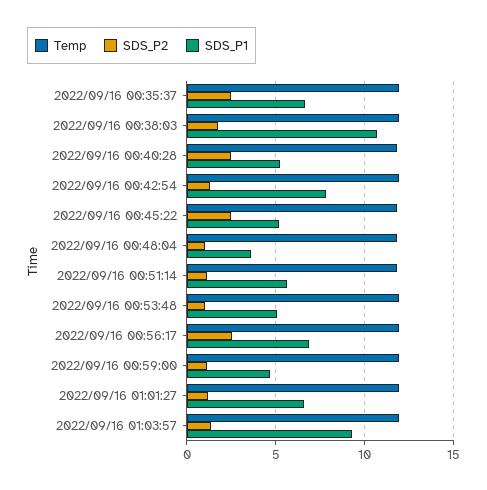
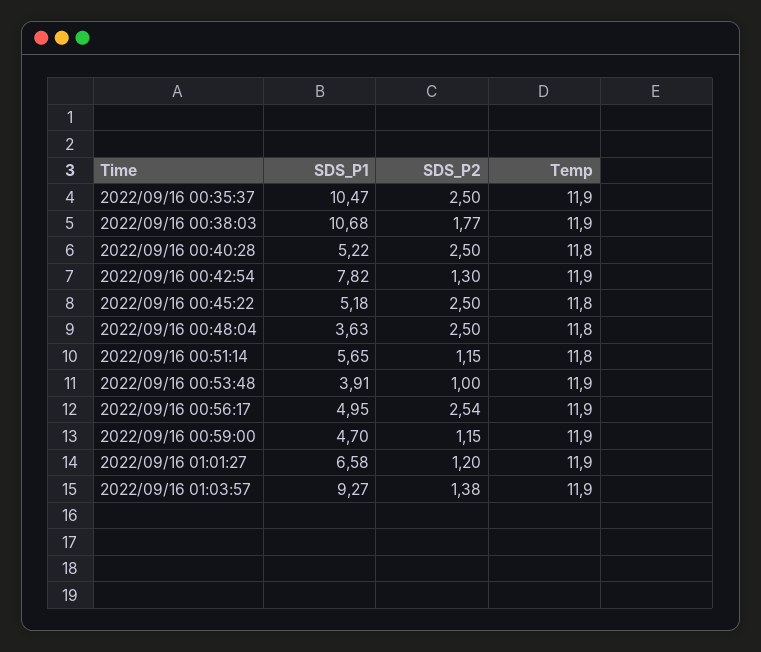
  {
    "Temp": {
      "2022/09/16 00:35:37": 11.9,
      "2022/09/16 00:38:03": 11.9,
      "2022/09/16 00:40:28": 11.8,
      "2022/09/16 00:42:54": 11.9,
      "2022/09/16 00:45:22": 11.8,
      "2022/09/16 00:48:04": 11.8,
      "2022/09/16 00:51:14": 11.8,
      "2022/09/16 00:53:48": 11.9,
      "2022/09/16 00:56:17": 11.9,
      "2022/09/16 00:59:00": 11.9,
      "2022/09/16 01:01:27": 11.9,
      "2022/09/16 01:03:57": 11.9
    },
    "SDS_P2": {
      "2022/09/16 00:35:37": 2.5,
      "2022/09/16 00:38:03": 1.77,
      "2022/09/16 00:40:28": 2.5,
      "2022/09/16 00:42:54": 1.3,
      "2022/09/16 00:45:22": 2.5,
-     "2022/09/16 00:48:04": 1,
+     "2022/09/16 00:48:04": 2.5,
      "2022/09/16 00:51:14": 1.15,
      "2022/09/16 00:53:48": 1,
      "2022/09/16 00:56:17": 2.54,
      "2022/09/16 00:59:00": 1.15,
      "2022/09/16 01:01:27": 1.2,
      "2022/09/16 01:03:57": 1.38
    },
    "SDS_P1": {
-     "2022/09/16 00:35:37": 6.5,
+     "2022/09/16 00:35:37": 10.47,
      "2022/09/16 00:38:03": 10.68,
      "2022/09/16 00:40:28": 5.22,
      "2022/09/16 00:42:54": 7.82,
      "2022/09/16 00:45:22": 5.18,
      "2022/09/16 00:48:04": 3.63,
      "2022/09/16 00:51:14": 5.65,
-     "2022/09/16 00:53:48": 5,
+     "2022/09/16 00:53:48": 3.91,
-     "2022/09/16 00:56:17": 7,
+     "2022/09/16 00:56:17": 4.95,
      "2022/09/16 00:59:00": 4.7,
      "2022/09/16 01:01:27": 6.58,
      "2022/09/16 01:03:57": 9.27
    }
  }

